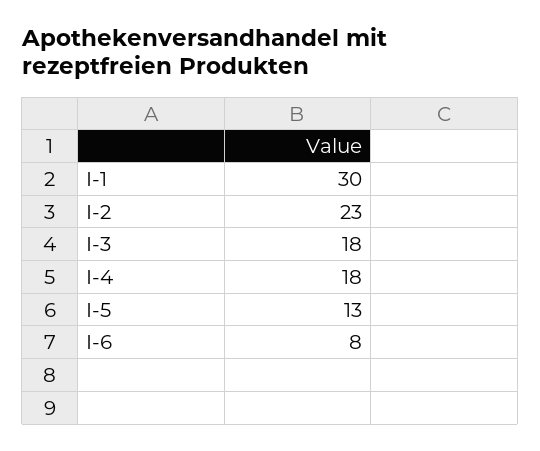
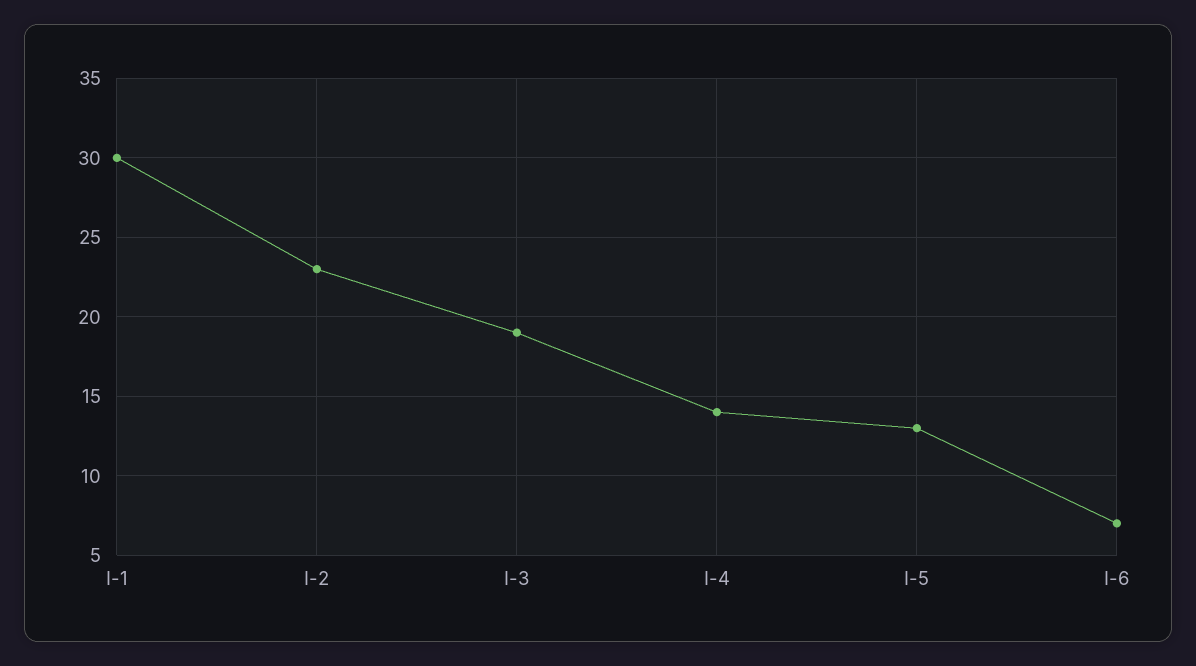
  {
    "I-1": 30,
    "I-2": 23,
-   "I-3": 18,
+   "I-3": 19,
-   "I-4": 18,
+   "I-4": 14,
    "I-5": 13,
-   "I-6": 8
+   "I-6": 7
  }

